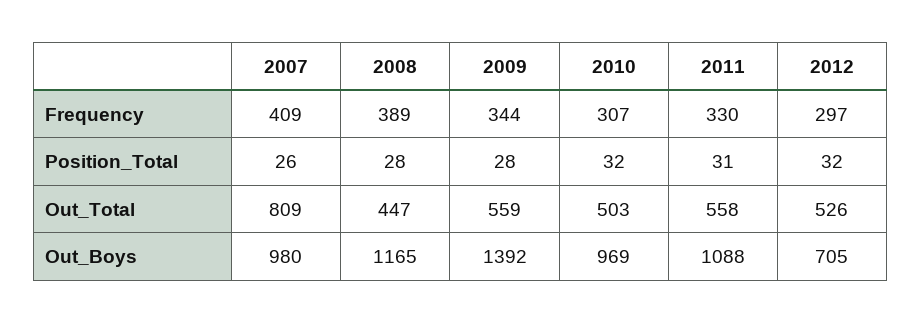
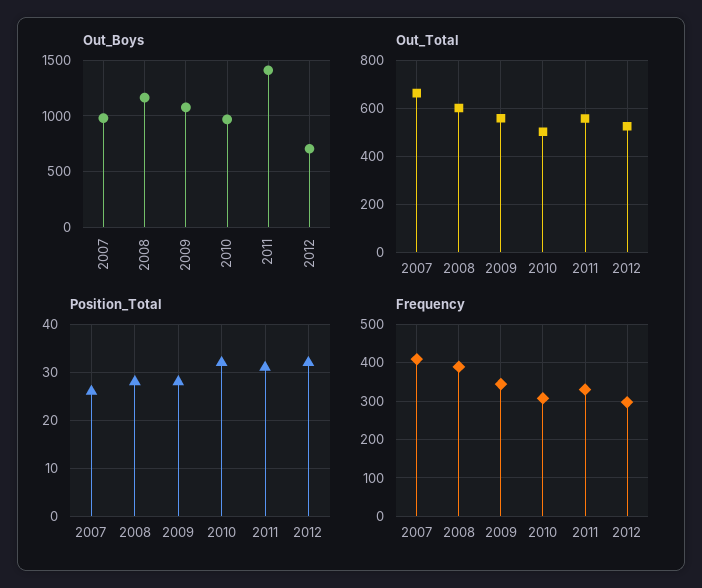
  {
    "Frequency": {
      "2007": 409,
      "2008": 389,
      "2009": 344,
      "2010": 307,
      "2011": 330,
      "2012": 297
    },
    "Position_Total": {
      "2007": 26,
      "2008": 28,
      "2009": 28,
      "2010": 32,
      "2011": 31,
      "2012": 32
    },
    "Out_Total": {
-     "2007": 809,
+     "2007": 650,
-     "2008": 447,
+     "2008": 600,
      "2009": 559,
      "2010": 503,
      "2011": 558,
      "2012": 526
    },
    "Out_Boys": {
      "2007": 980,
      "2008": 1165,
-     "2009": 1392,
+     "2009": 1100,
      "2010": 969,
-     "2011": 1088,
+     "2011": 1400,
      "2012": 705
    }
  }

